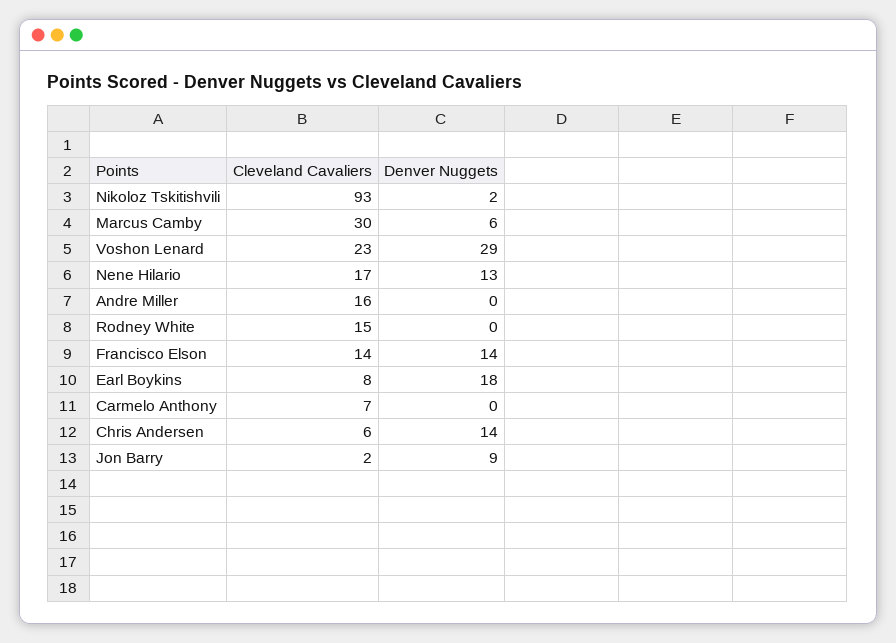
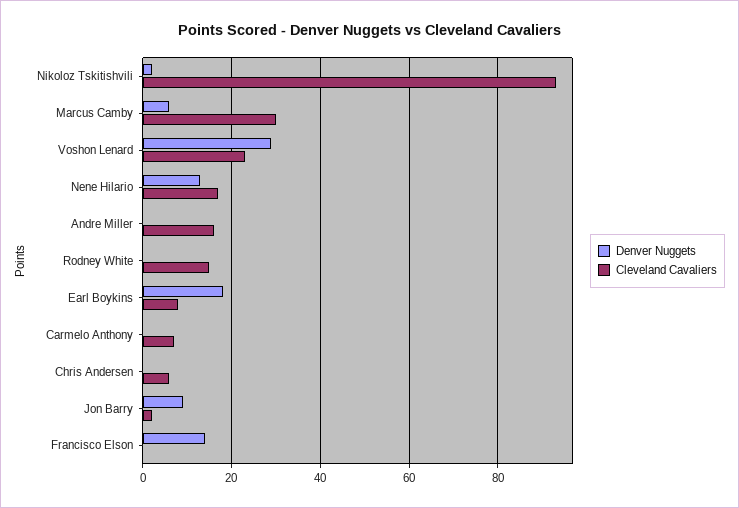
  {
    "Cleveland Cavaliers": {
      "Nikoloz Tskitishvili": 93,
      "Marcus Camby": 30,
      "Voshon Lenard": 23,
      "Nene Hilario": 17,
      "Andre Miller": 16,
      "Rodney White": 15,
-     "Francisco Elson": 14,
+     "Francisco Elson": 0,
      "Earl Boykins": 8,
      "Carmelo Anthony": 7,
      "Chris Andersen": 6,
      "Jon Barry": 2
    },
    "Denver Nuggets": {
      "Nikoloz Tskitishvili": 2,
      "Marcus Camby": 6,
      "Voshon Lenard": 29,
      "Nene Hilario": 13,
      "Andre Miller": 0,
      "Rodney White": 0,
      "Francisco Elson": 14,
      "Earl Boykins": 18,
      "Carmelo Anthony": 0,
-     "Chris Andersen": 14,
+     "Chris Andersen": 0,
      "Jon Barry": 9
    }
  }

